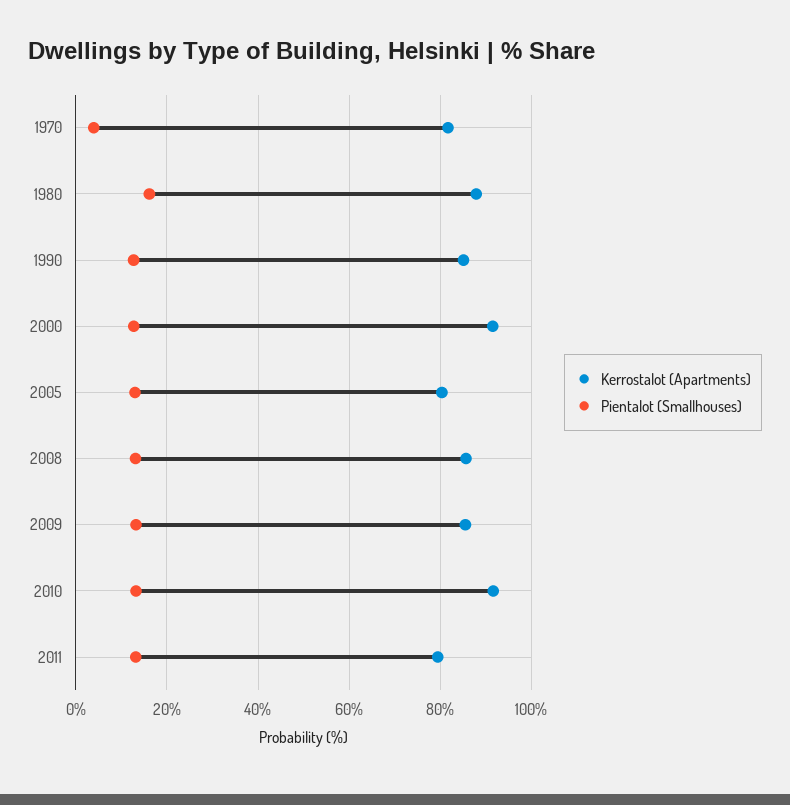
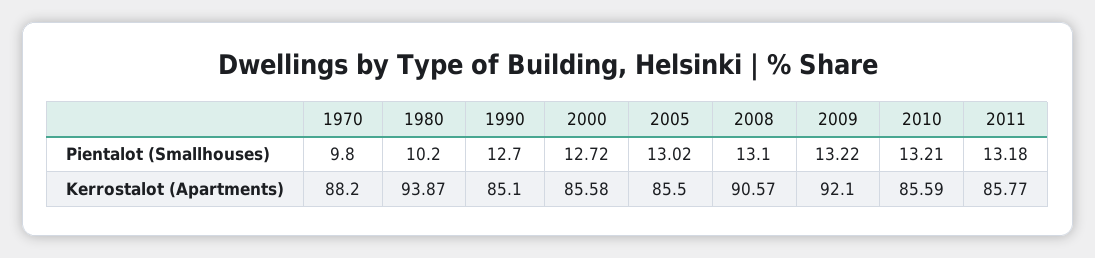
  {
    "Kerrostalot (Apartments)": {
-     "1970": 82,
+     "1970": 88.2,
-     "1980": 88,
+     "1980": 93.87,
      "1990": 85.1,
-     "2000": 92,
+     "2000": 85.58,
-     "2005": 80,
+     "2005": 85.5,
-     "2008": 86,
+     "2008": 90.57,
-     "2009": 86,
+     "2009": 92.1,
-     "2010": 92,
+     "2010": 85.59,
-     "2011": 80
+     "2011": 85.77
    },
    "Pientalot (Smallhouses)": {
-     "1970": 4,
+     "1970": 9.8,
-     "1980": 16,
+     "1980": 10.2,
      "1990": 12.7,
      "2000": 12.72,
      "2005": 13.02,
      "2008": 13.1,
      "2009": 13.22,
      "2010": 13.21,
      "2011": 13.18
    }
  }

